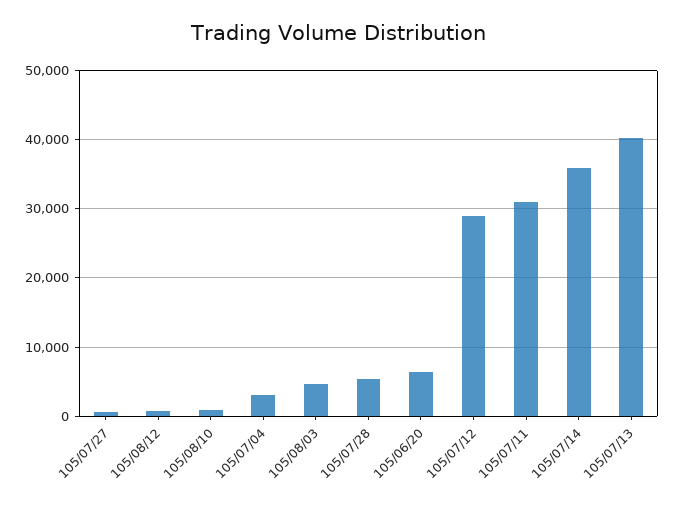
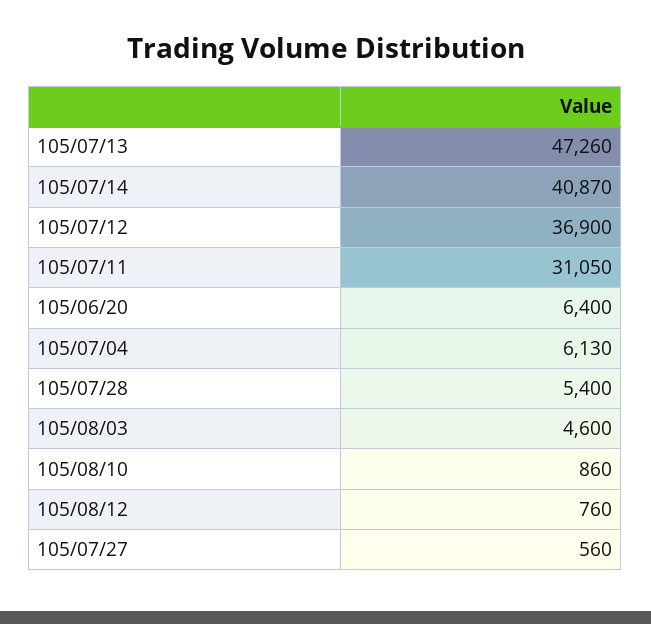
  {
    "105/07/27": 560,
    "105/08/12": 760,
    "105/08/10": 860,
-   "105/07/04": 3000,
+   "105/07/04": 6130,
    "105/08/03": 4600,
    "105/07/28": 5400,
    "105/06/20": 6400,
-   "105/07/12": 29000,
+   "105/07/12": 36900,
    "105/07/11": 31050,
-   "105/07/14": 36000,
+   "105/07/14": 40870,
-   "105/07/13": 40000
+   "105/07/13": 47260
  }

